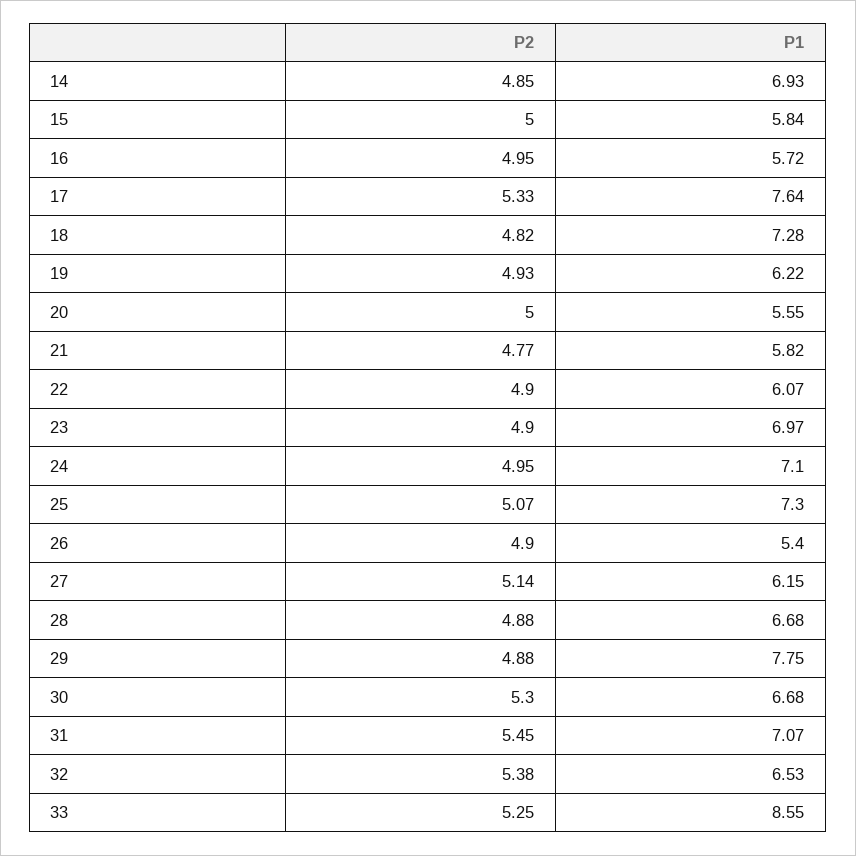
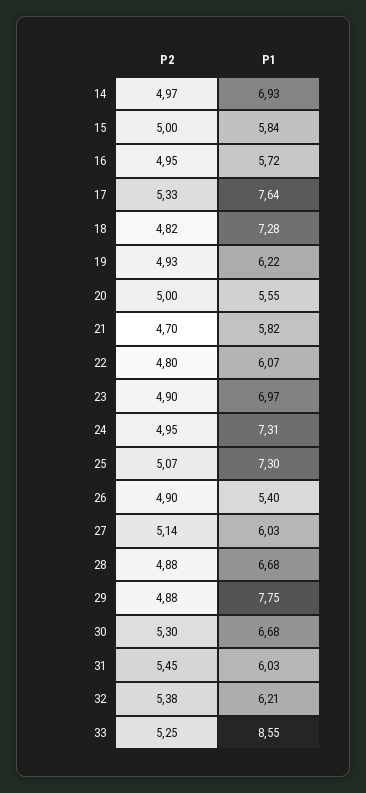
  {
    "P2": {
-     "14": 4.85,
+     "14": 4.97,
      "15": 5,
      "16": 4.95,
      "17": 5.33,
      "18": 4.82,
      "19": 4.93,
      "20": 5,
-     "21": 4.77,
+     "21": 4.7,
-     "22": 4.9,
+     "22": 4.8,
      "23": 4.9,
      "24": 4.95,
      "25": 5.07,
      "26": 4.9,
      "27": 5.14,
      "28": 4.88,
      "29": 4.88,
      "30": 5.3,
      "31": 5.45,
      "32": 5.38,
      "33": 5.25
    },
    "P1": {
      "14": 6.93,
      "15": 5.84,
      "16": 5.72,
      "17": 7.64,
      "18": 7.28,
      "19": 6.22,
      "20": 5.55,
      "21": 5.82,
      "22": 6.07,
      "23": 6.97,
-     "24": 7.1,
+     "24": 7.31,
      "25": 7.3,
      "26": 5.4,
-     "27": 6.15,
+     "27": 6.03,
      "28": 6.68,
      "29": 7.75,
      "30": 6.68,
-     "31": 7.07,
+     "31": 6.03,
-     "32": 6.53,
+     "32": 6.21,
      "33": 8.55
    }
  }

